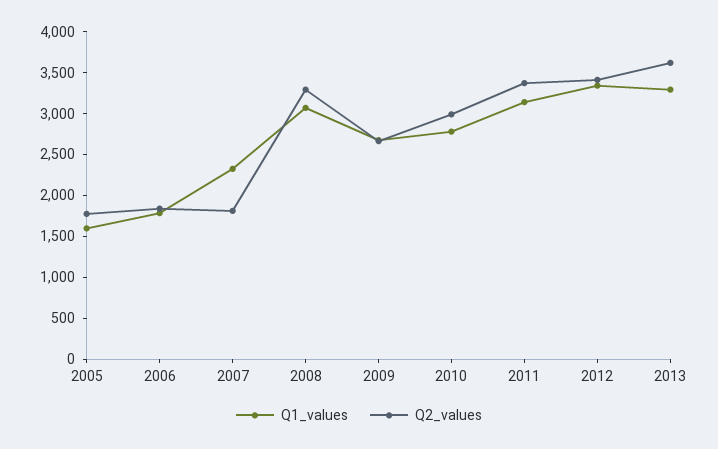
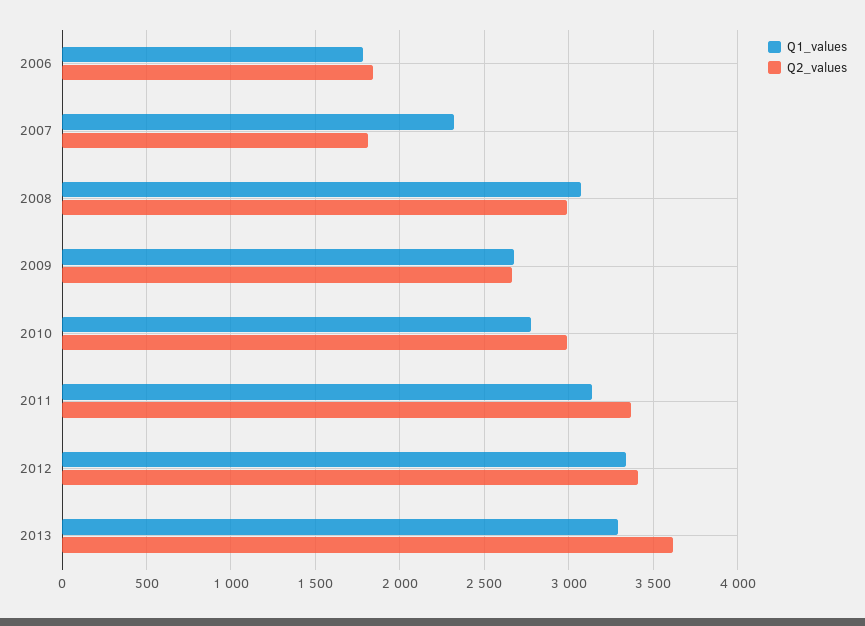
  {
    "Q1_values": {
-     "2005": 1600,
      "2006": 1800,
      "2007": 2300,
      "2008": 3050,
      "2009": 2650,
      "2010": 2800,
      "2011": 3150,
      "2012": 3350,
      "2013": 3300
    },
    "Q2_values": {
-     "2005": 1800,
      "2006": 1850,
      "2007": 1800,
-     "2008": 3300,
+     "2008": 3000,
      "2009": 2650,
      "2010": 3000,
      "2011": 3350,
      "2012": 3400,
      "2013": 3600
    }
  }

